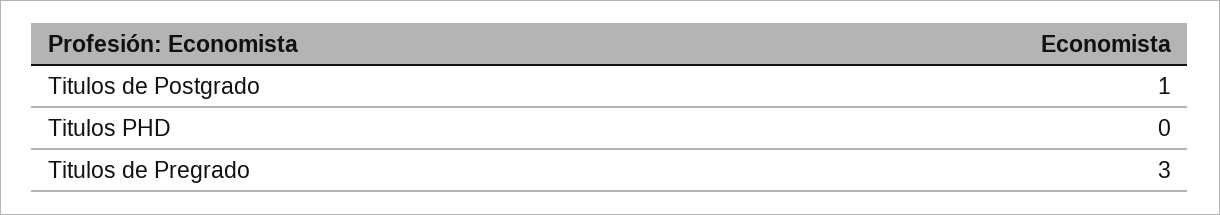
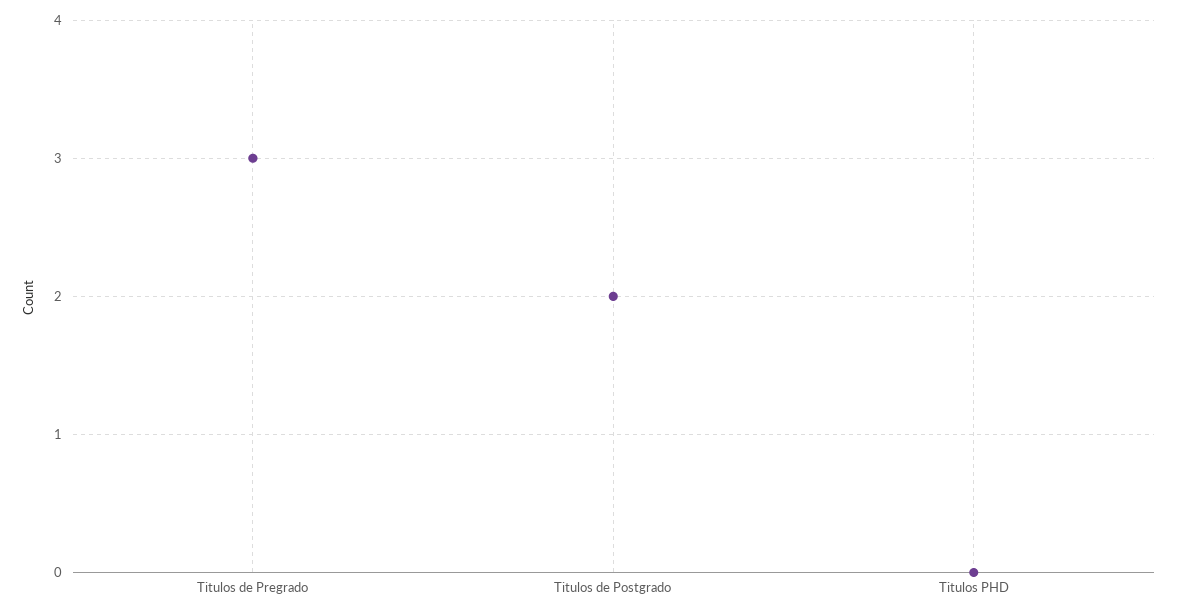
  {
-   "Titulos de Postgrado": 1,
+   "Titulos de Postgrado": 2,
    "Titulos PHD": 0,
    "Titulos de Pregrado": 3
  }

